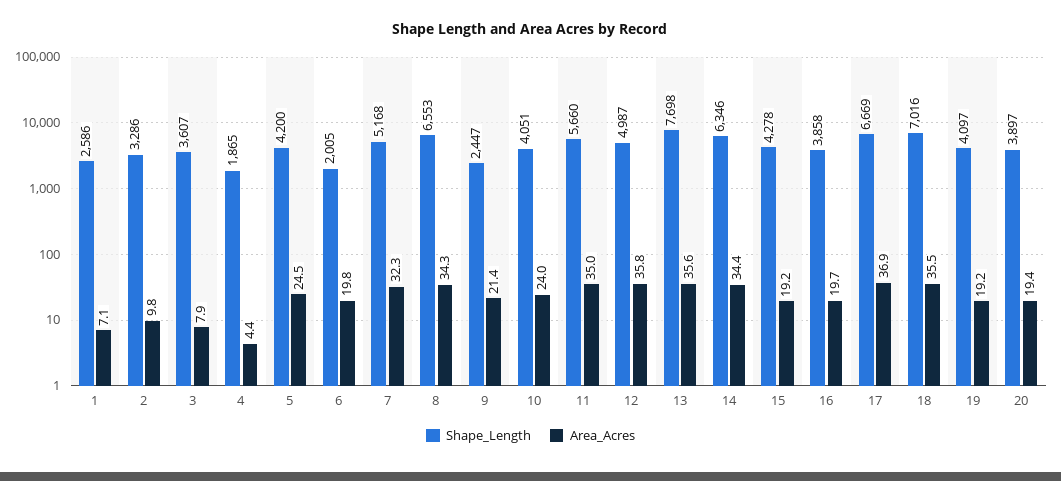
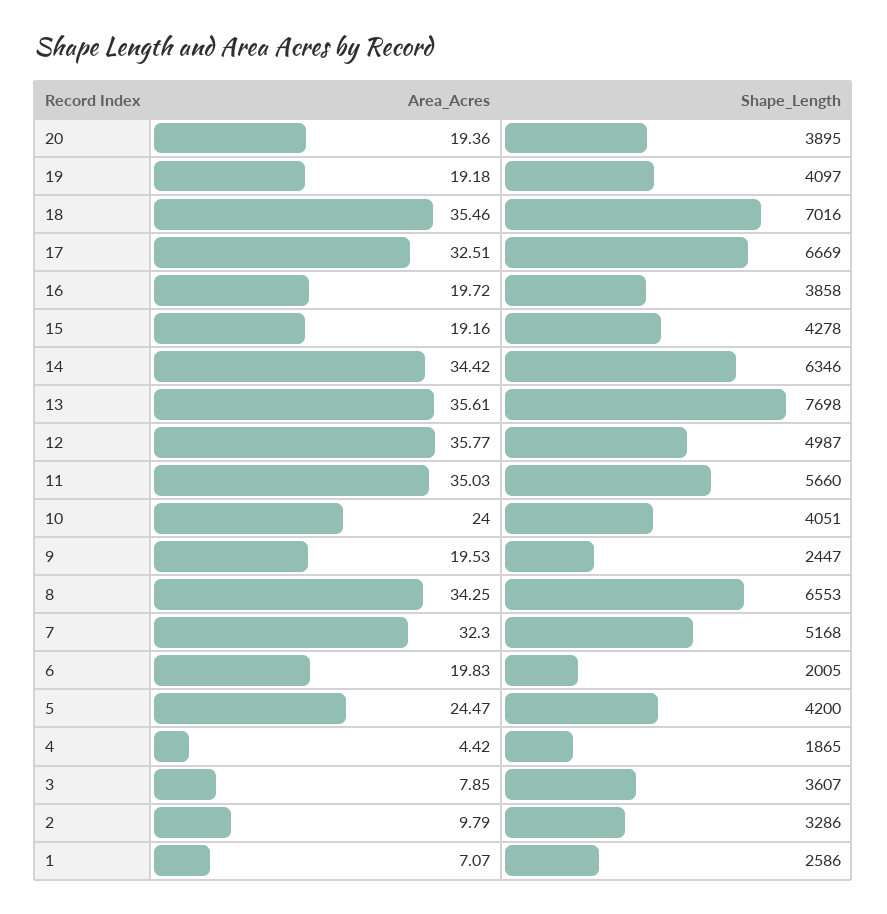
  {
    "Shape_Length": {
      "1": 2586,
      "2": 3286,
      "3": 3607,
      "4": 1865,
      "5": 4200,
      "6": 2005,
      "7": 5168,
      "8": 6553,
      "9": 2447,
      "10": 4051,
      "11": 5660,
      "12": 4987,
      "13": 7698,
      "14": 6346,
      "15": 4278,
      "16": 3858,
      "17": 6669,
      "18": 7016,
      "19": 4097,
-     "20": 3897
+     "20": 3895
    },
    "Area_Acres": {
      "1": 7.07,
      "2": 9.79,
      "3": 7.85,
      "4": 4.42,
      "5": 24.47,
      "6": 19.83,
      "7": 32.3,
      "8": 34.25,
-     "9": 21.4,
+     "9": 19.53,
      "10": 24,
      "11": 35.03,
      "12": 35.77,
      "13": 35.61,
      "14": 34.42,
      "15": 19.16,
      "16": 19.72,
-     "17": 36.9,
+     "17": 32.51,
      "18": 35.46,
      "19": 19.18,
      "20": 19.36
    }
  }

